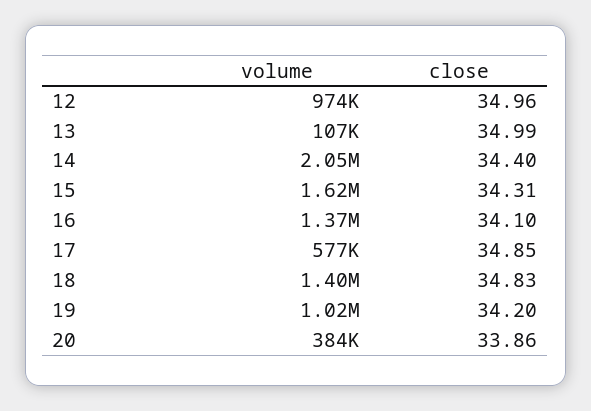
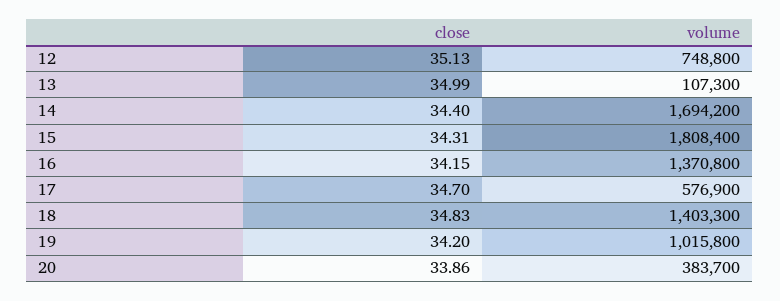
  {
    "volume": {
-     "12": 974000,
+     "12": 748800,
      "13": 107300,
-     "14": 2050000,
+     "14": 1694200,
-     "15": 1620000,
+     "15": 1808400,
      "16": 1370800,
      "17": 576900,
      "18": 1403300,
      "19": 1015800,
      "20": 383700
    },
    "close": {
-     "12": 34.96,
+     "12": 35.13,
      "13": 34.99,
      "14": 34.4,
      "15": 34.31,
-     "16": 34.1,
+     "16": 34.15,
-     "17": 34.85,
+     "17": 34.7,
      "18": 34.83,
      "19": 34.2,
      "20": 33.86
    }
  }

